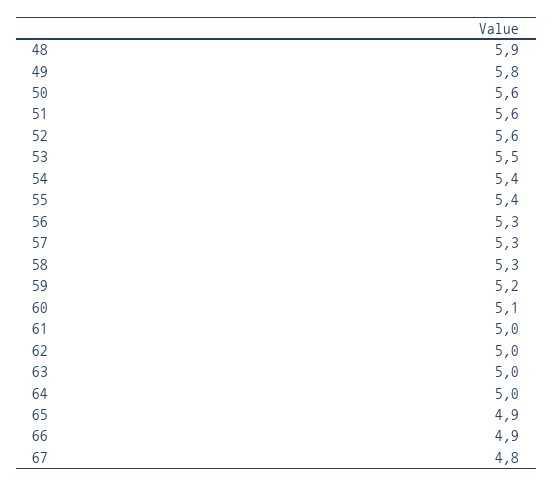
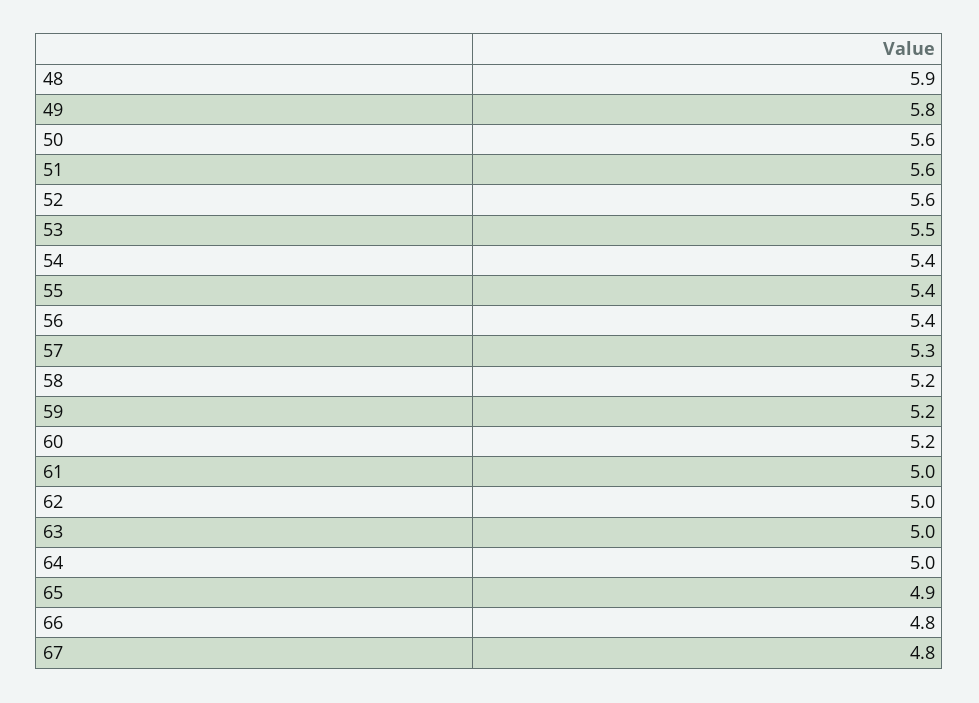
  {
    "48": 5.9,
    "49": 5.8,
    "50": 5.6,
    "51": 5.6,
    "52": 5.6,
    "53": 5.5,
    "54": 5.4,
    "55": 5.4,
-   "56": 5.3,
+   "56": 5.4,
    "57": 5.3,
-   "58": 5.3,
+   "58": 5.2,
    "59": 5.2,
-   "60": 5.1,
+   "60": 5.2,
    "61": 5,
    "62": 5,
    "63": 5,
    "64": 5,
    "65": 4.9,
-   "66": 4.9,
+   "66": 4.8,
    "67": 4.8
  }

